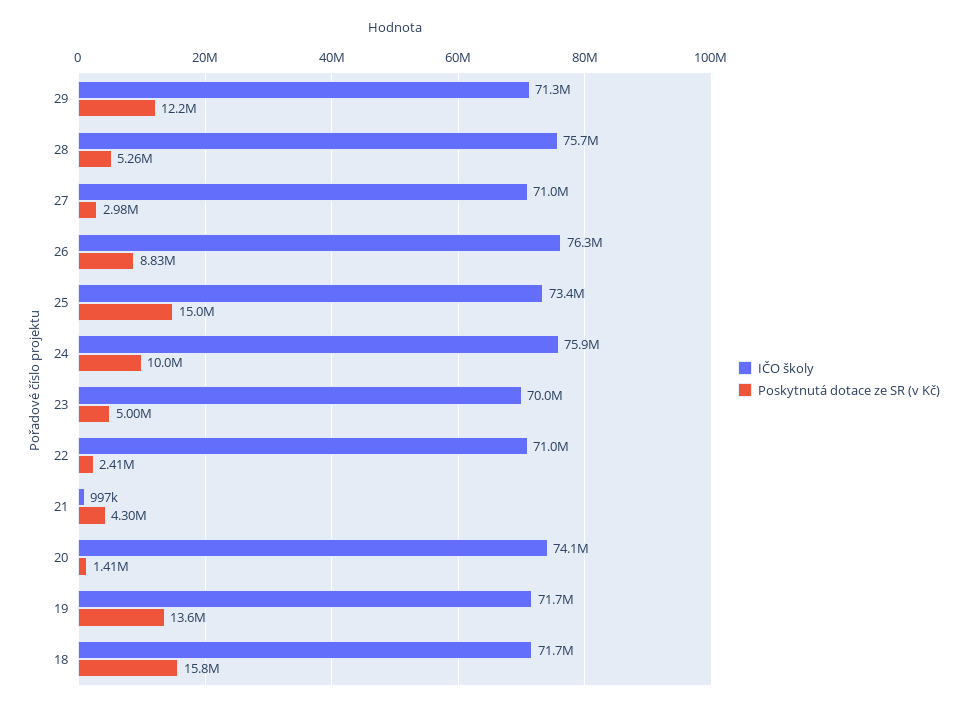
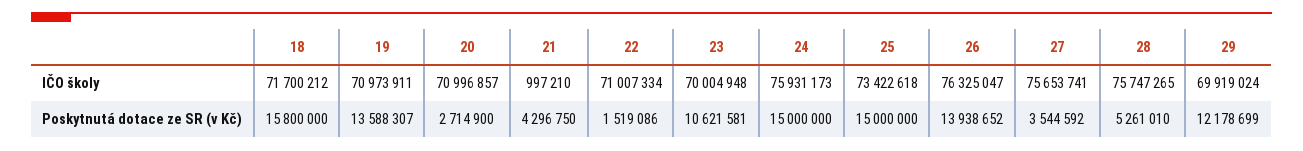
  {
    "IČO školy": {
-     "29": 71300000,
+     "29": 69919024,
      "28": 75747265,
-     "27": 71000000,
+     "27": 75653741,
      "26": 76325047,
      "25": 73422618,
      "24": 75931173,
      "23": 70004948,
      "22": 71007334,
      "21": 997210,
-     "20": 74100000,
+     "20": 70996857,
-     "19": 71700000,
+     "19": 70973911,
      "18": 71700212
    },
    "Poskytnutá dotace ze SR (v Kč)": {
      "29": 12178699,
      "28": 5261010,
-     "27": 2980000,
+     "27": 3544592,
-     "26": 8830000,
+     "26": 13938652,
      "25": 15000000,
-     "24": 10000000,
+     "24": 15000000,
-     "23": 5000000,
+     "23": 10621581,
-     "22": 2410000,
+     "22": 1519086,
      "21": 4296750,
-     "20": 1410000,
+     "20": 2714900,
      "19": 13588307,
      "18": 15800000
    }
  }

